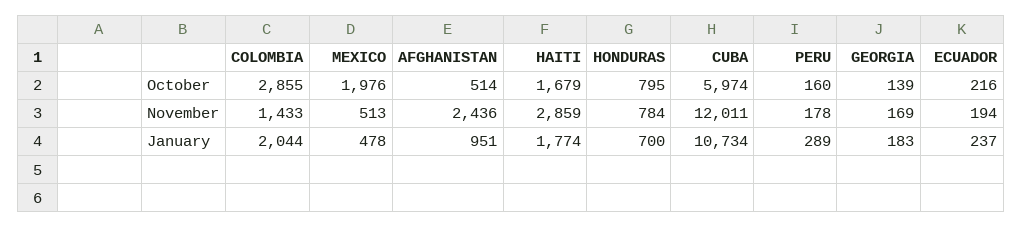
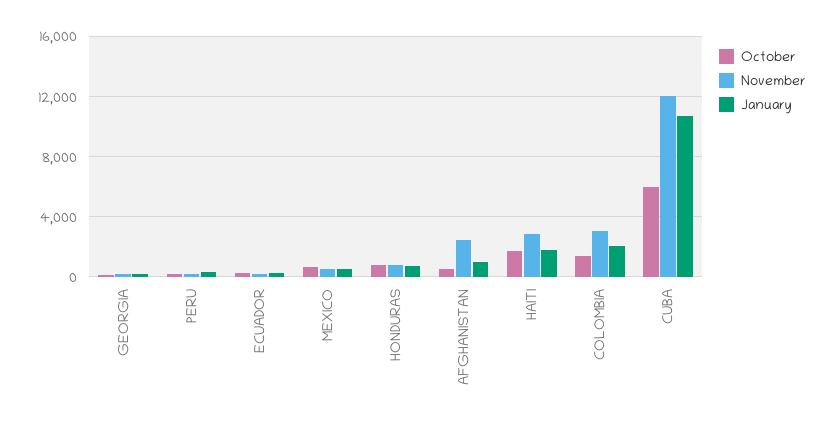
  {
    "October": {
-     "COLOMBIA": 2855,
+     "COLOMBIA": 1500,
-     "MEXICO": 1976,
+     "MEXICO": 500,
      "AFGHANISTAN": 514,
      "HAITI": 1679,
      "HONDURAS": 795,
      "CUBA": 5974,
      "PERU": 160,
      "GEORGIA": 139,
      "ECUADOR": 216
    },
    "November": {
-     "COLOMBIA": 1433,
+     "COLOMBIA": 3000,
      "MEXICO": 513,
      "AFGHANISTAN": 2436,
      "HAITI": 2859,
      "HONDURAS": 784,
      "CUBA": 12011,
      "PERU": 178,
      "GEORGIA": 169,
      "ECUADOR": 194
    },
    "January": {
      "COLOMBIA": 2044,
      "MEXICO": 478,
      "AFGHANISTAN": 951,
      "HAITI": 1774,
      "HONDURAS": 700,
      "CUBA": 10734,
      "PERU": 289,
      "GEORGIA": 183,
      "ECUADOR": 237
    }
  }

